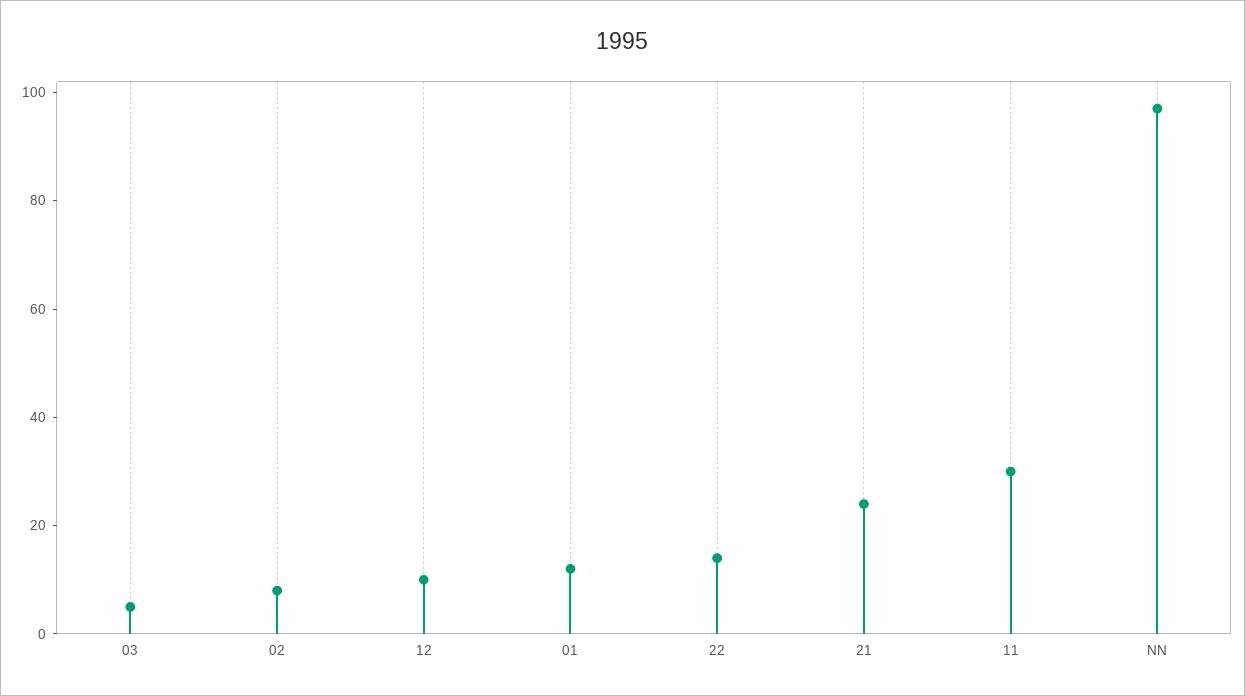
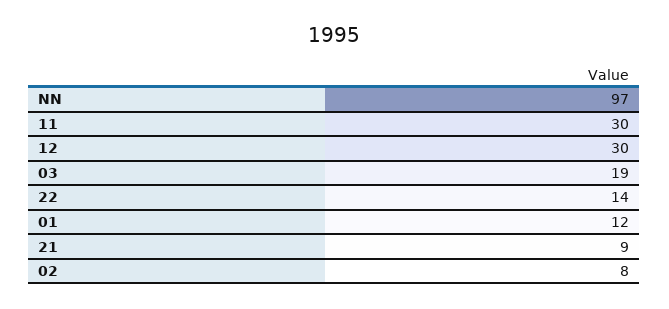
  {
-   "03": 5,
+   "03": 19,
    "02": 8,
-   "12": 10,
+   "12": 30,
    "01": 12,
    "22": 14,
-   "21": 25,
+   "21": 9,
    "11": 30,
    "NN": 97
  }

